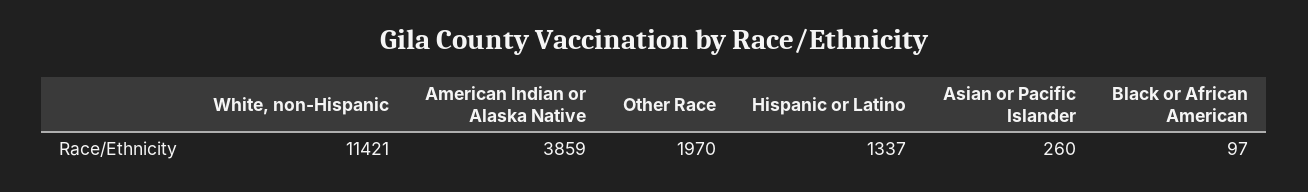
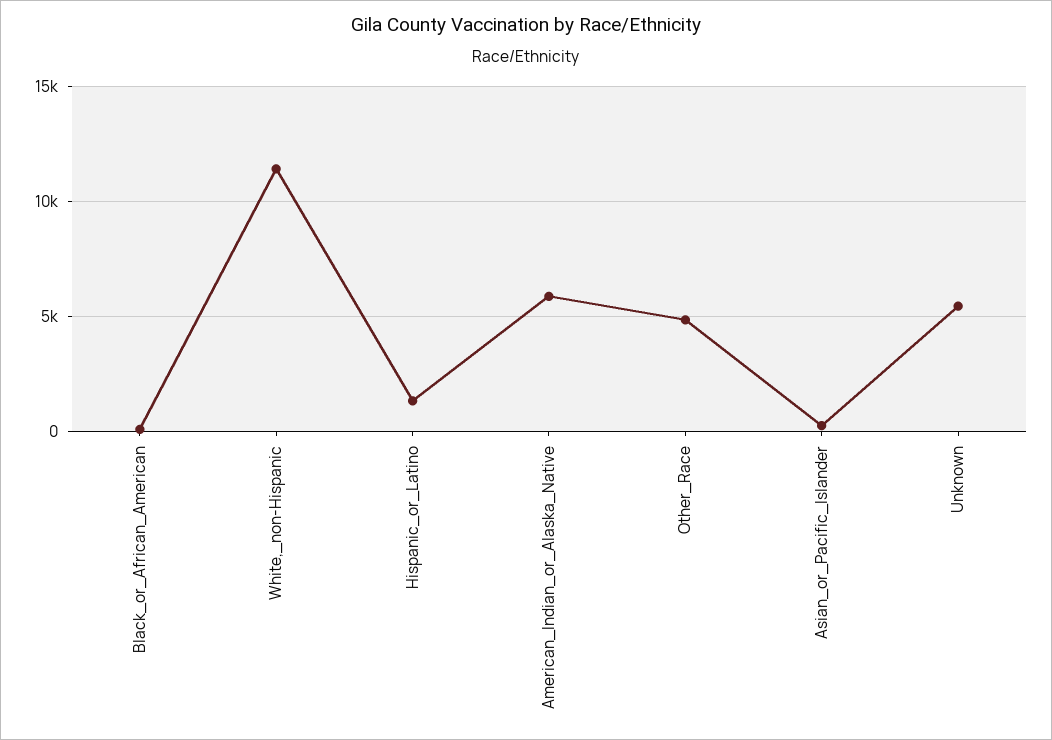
  {
    "White, non-Hispanic": 11421,
-   "American Indian or Alaska Native": 3859,
+   "American Indian or Alaska Native": 6000,
-   "Other Race": 1970,
+   "Other Race": 5000,
    "Hispanic or Latino": 1337,
    "Asian or Pacific Islander": 260,
-   "Black or African American": 97
+   "Black or African American": 97,
+   "Unknown": 5500
  }

